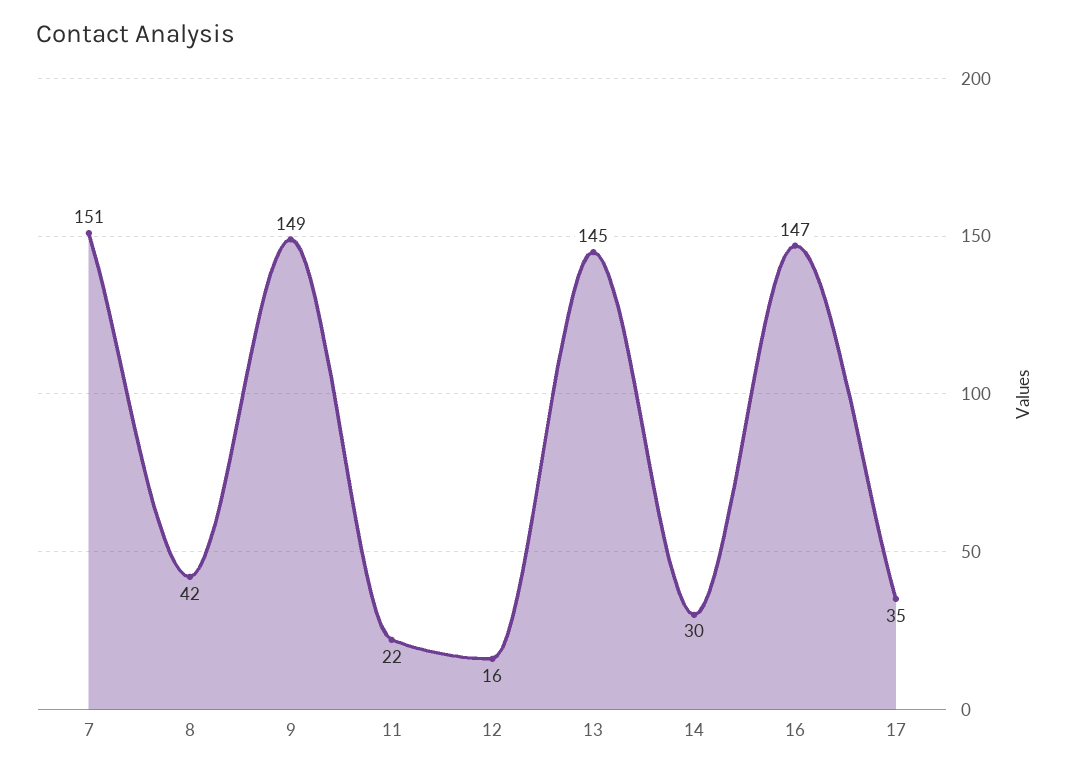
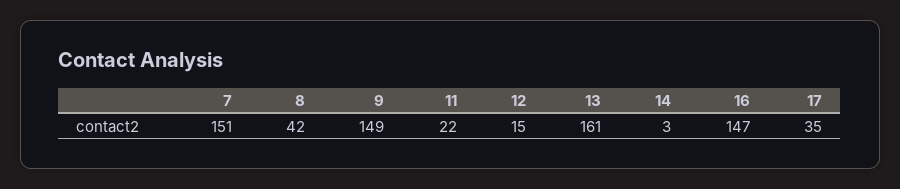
  {
    "7": 151,
    "8": 42,
    "9": 149,
    "11": 22,
-   "12": 16,
+   "12": 15,
-   "13": 145,
+   "13": 161,
-   "14": 30,
+   "14": 3,
    "16": 147,
    "17": 35
  }

